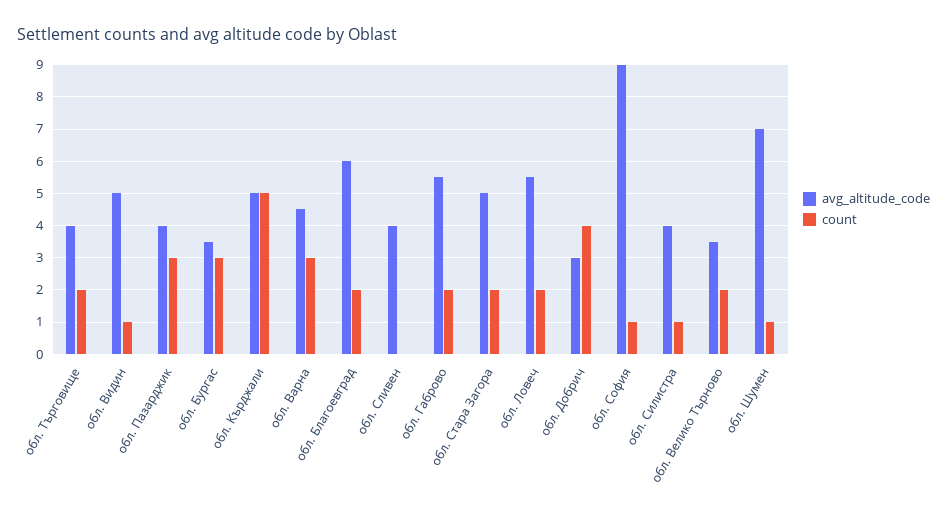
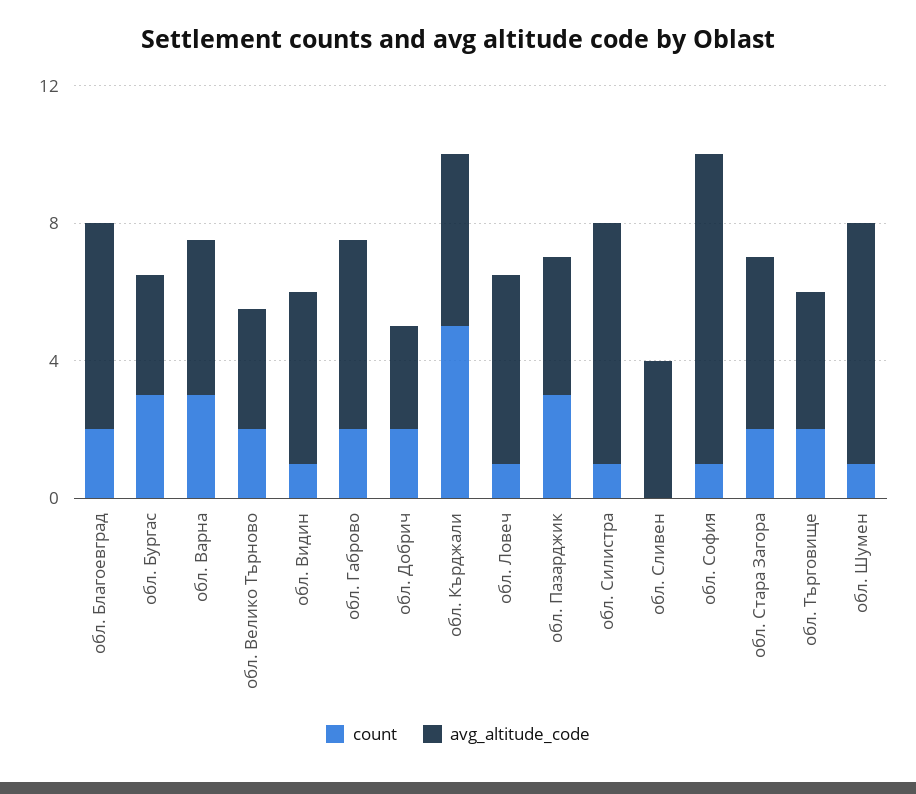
  {
    "avg_altitude_code": {
      "обл. Търговище": 4,
      "обл. Видин": 5,
      "обл. Пазарджик": 4,
      "обл. Бургас": 3.5,
      "обл. Кърджали": 5,
      "обл. Варна": 4.5,
      "обл. Благоевград": 6,
      "обл. Сливен": 4,
      "обл. Габрово": 5.5,
      "обл. Стара Загора": 5,
      "обл. Ловеч": 5.5,
      "обл. Добрич": 3,
      "обл. София": 9,
-     "обл. Силистра": 4,
+     "обл. Силистра": 7,
      "обл. Велико Търново": 3.5,
      "обл. Шумен": 7
    },
    "count": {
      "обл. Търговище": 2,
      "обл. Видин": 1,
      "обл. Пазарджик": 3,
      "обл. Бургас": 3,
      "обл. Кърджали": 5,
      "обл. Варна": 3,
      "обл. Благоевград": 2,
      "обл. Сливен": 0,
      "обл. Габрово": 2,
      "обл. Стара Загора": 2,
-     "обл. Ловеч": 2,
+     "обл. Ловеч": 1,
-     "обл. Добрич": 4,
+     "обл. Добрич": 2,
      "обл. София": 1,
      "обл. Силистра": 1,
      "обл. Велико Търново": 2,
      "обл. Шумен": 1
    }
  }

